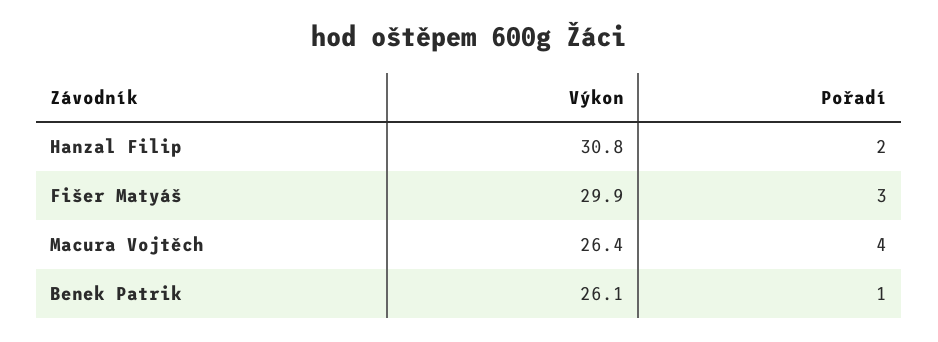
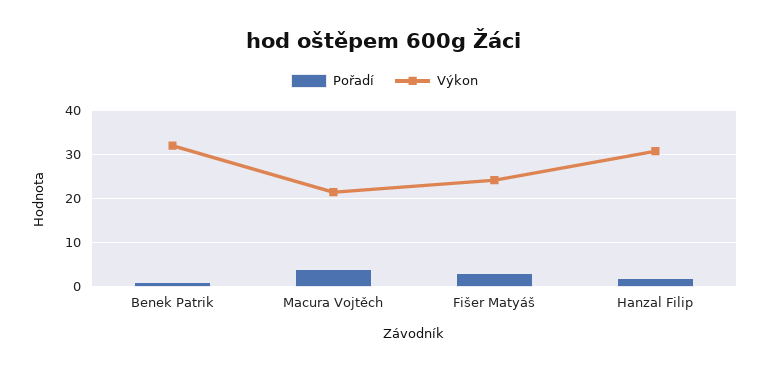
  {
    "Výkon": {
      "Hanzal Filip": 30.8,
-     "Fišer Matyáš": 29.9,
+     "Fišer Matyáš": 24,
-     "Macura Vojtěch": 26.4,
+     "Macura Vojtěch": 22,
-     "Benek Patrik": 26.1
+     "Benek Patrik": 32
    },
    "Pořadí": {
      "Hanzal Filip": 2,
      "Fišer Matyáš": 3,
      "Macura Vojtěch": 4,
      "Benek Patrik": 1
    }
  }

